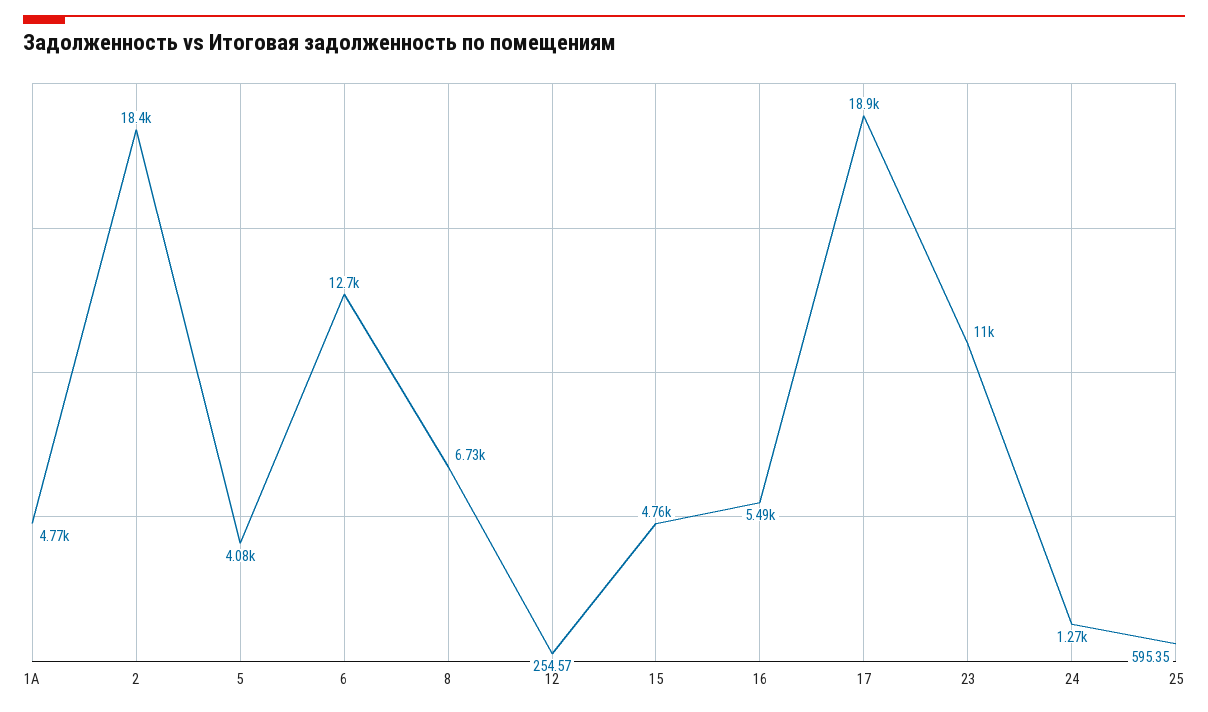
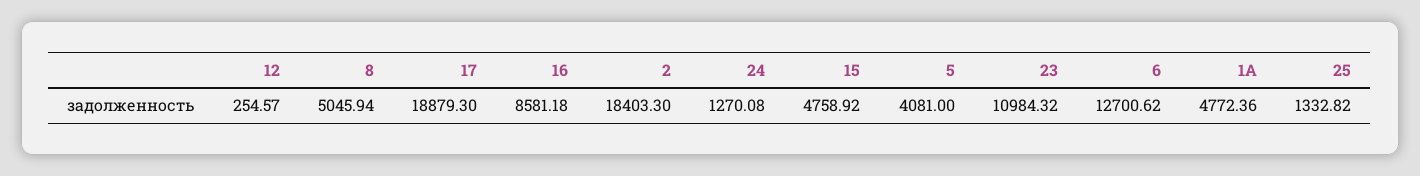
  {
    "1А": 4772.36,
    "2": 18403.3,
    "5": 4081,
    "6": 12700.62,
-   "8": 6730,
+   "8": 5045.94,
    "12": 254.57,
    "15": 4758.92,
-   "16": 5490,
+   "16": 8581.18,
    "17": 18879.3,
    "23": 10984.32,
    "24": 1270.08,
-   "25": 595.35
+   "25": 1332.82
  }

